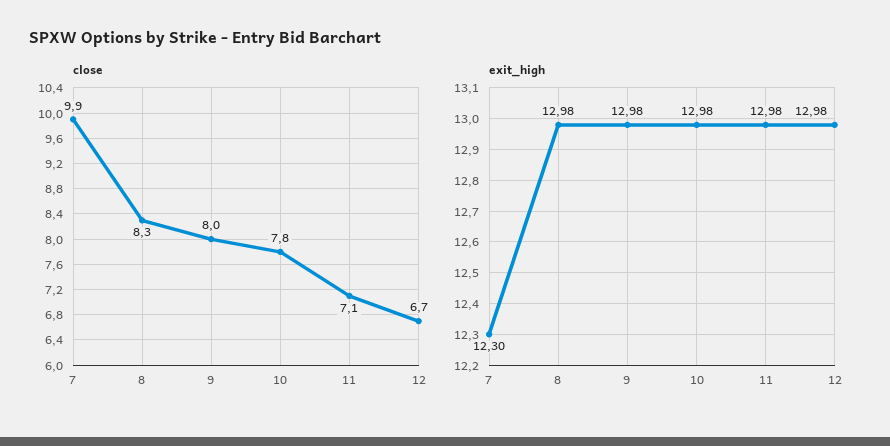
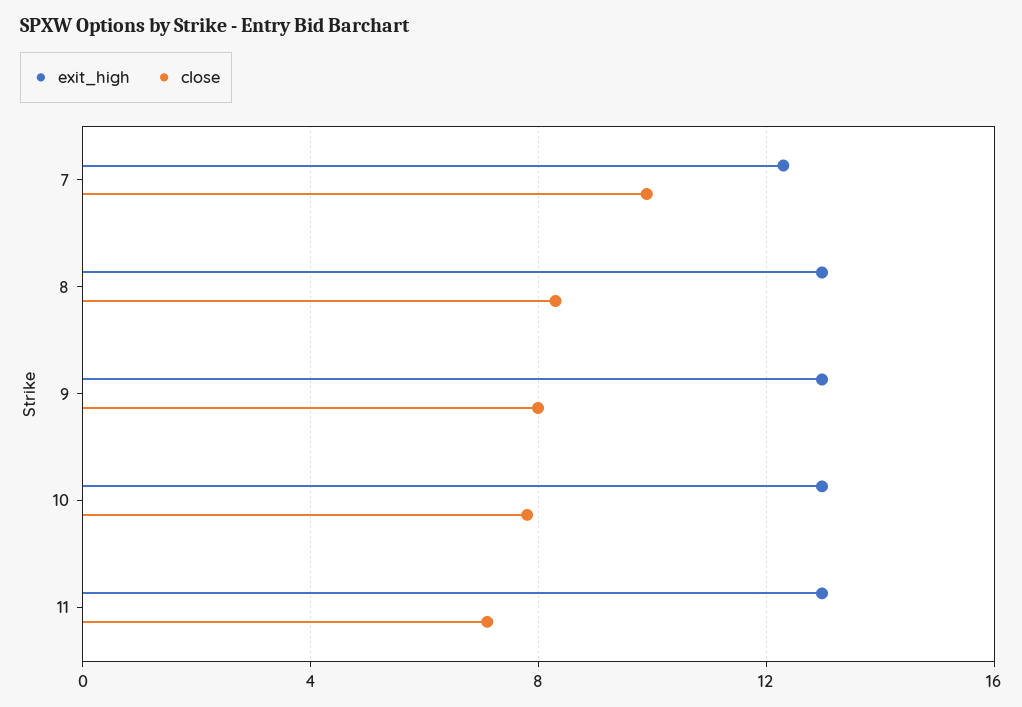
  {
    "close": {
      "7": 9.9,
      "8": 8.3,
      "9": 8,
      "10": 7.8,
-     "11": 7.1,
+     "11": 7.1
-     "12": 6.7
    },
    "exit_high": {
      "7": 12.3,
      "8": 12.98,
      "9": 12.98,
      "10": 12.98,
-     "11": 12.98,
+     "11": 12.98
-     "12": 12.98
    }
  }

